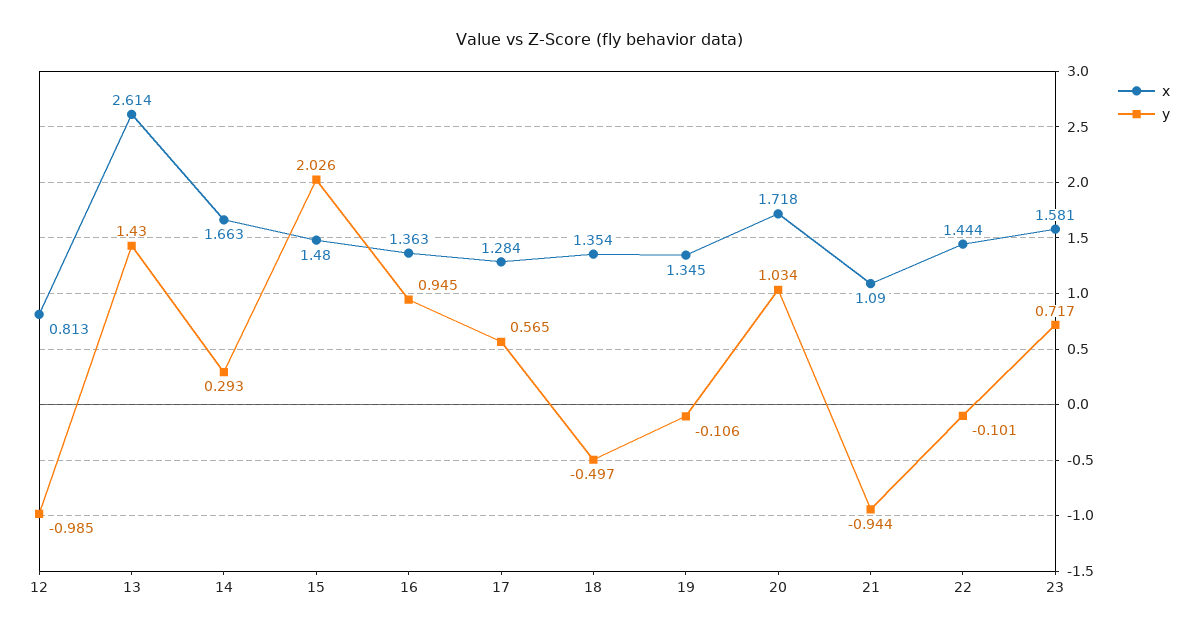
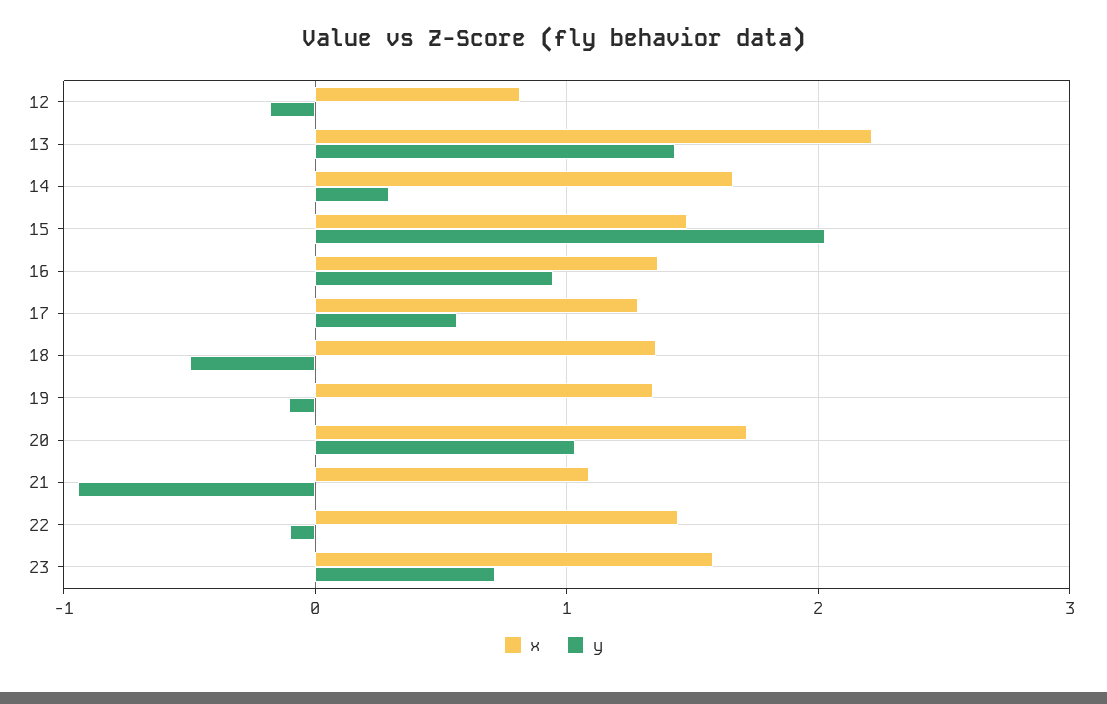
  {
    "x": {
      "12": 0.813,
-     "13": 2.614,
+     "13": 2.2,
      "14": 1.663,
      "15": 1.48,
      "16": 1.363,
      "17": 1.284,
      "18": 1.354,
      "19": 1.345,
      "20": 1.718,
      "21": 1.09,
      "22": 1.444,
      "23": 1.581
    },
    "y": {
-     "12": -0.985,
+     "12": -0.2,
      "13": 1.43,
      "14": 0.293,
      "15": 2.026,
      "16": 0.945,
      "17": 0.565,
      "18": -0.497,
      "19": -0.106,
      "20": 1.034,
      "21": -0.944,
      "22": -0.101,
      "23": 0.717
    }
  }

